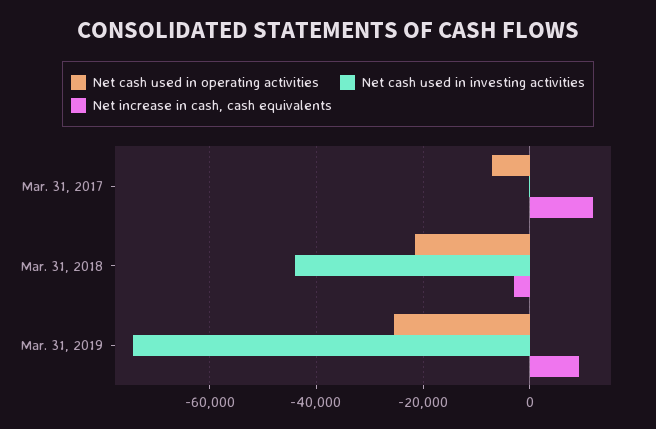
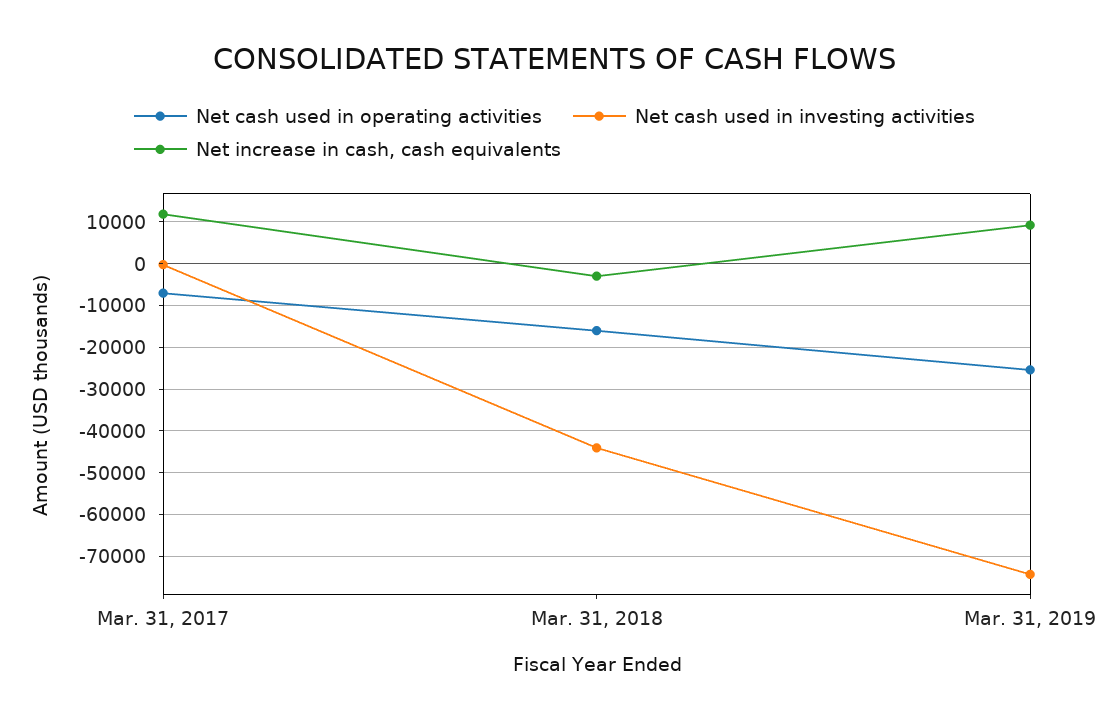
  {
    "Net cash used in operating activities": {
      "Mar. 31, 2017": -8000,
-     "Mar. 31, 2018": -22000,
+     "Mar. 31, 2018": -16000,
      "Mar. 31, 2019": -26000
    },
    "Net cash used in investing activities": {
      "Mar. 31, 2017": 0,
      "Mar. 31, 2018": -44000,
      "Mar. 31, 2019": -74000
    },
    "Net increase in cash, cash equivalents": {
      "Mar. 31, 2017": 12000,
      "Mar. 31, 2018": -4000,
      "Mar. 31, 2019": 10000
    }
  }

